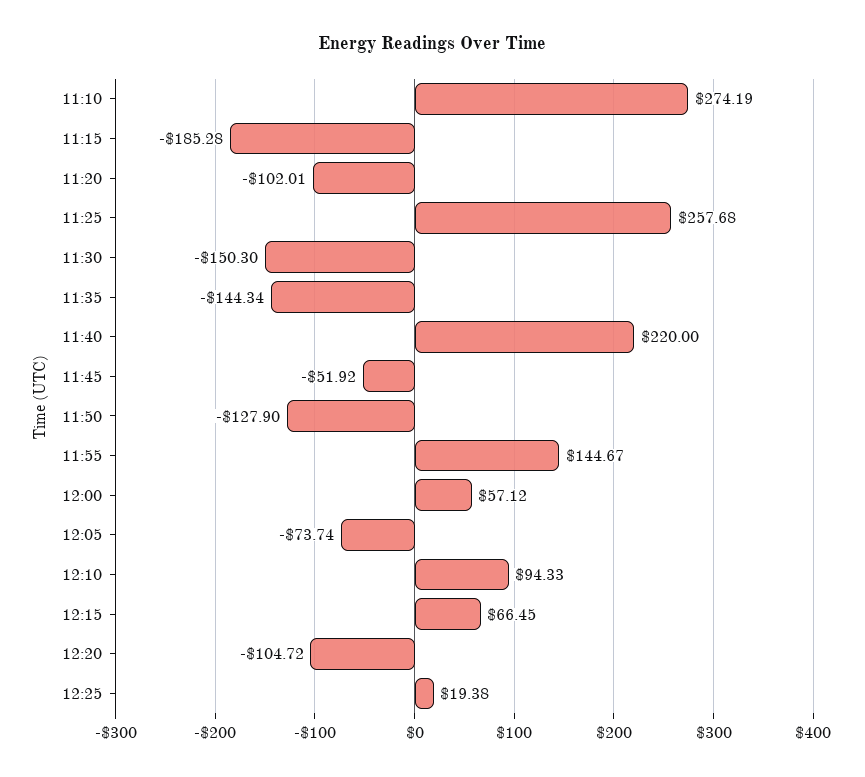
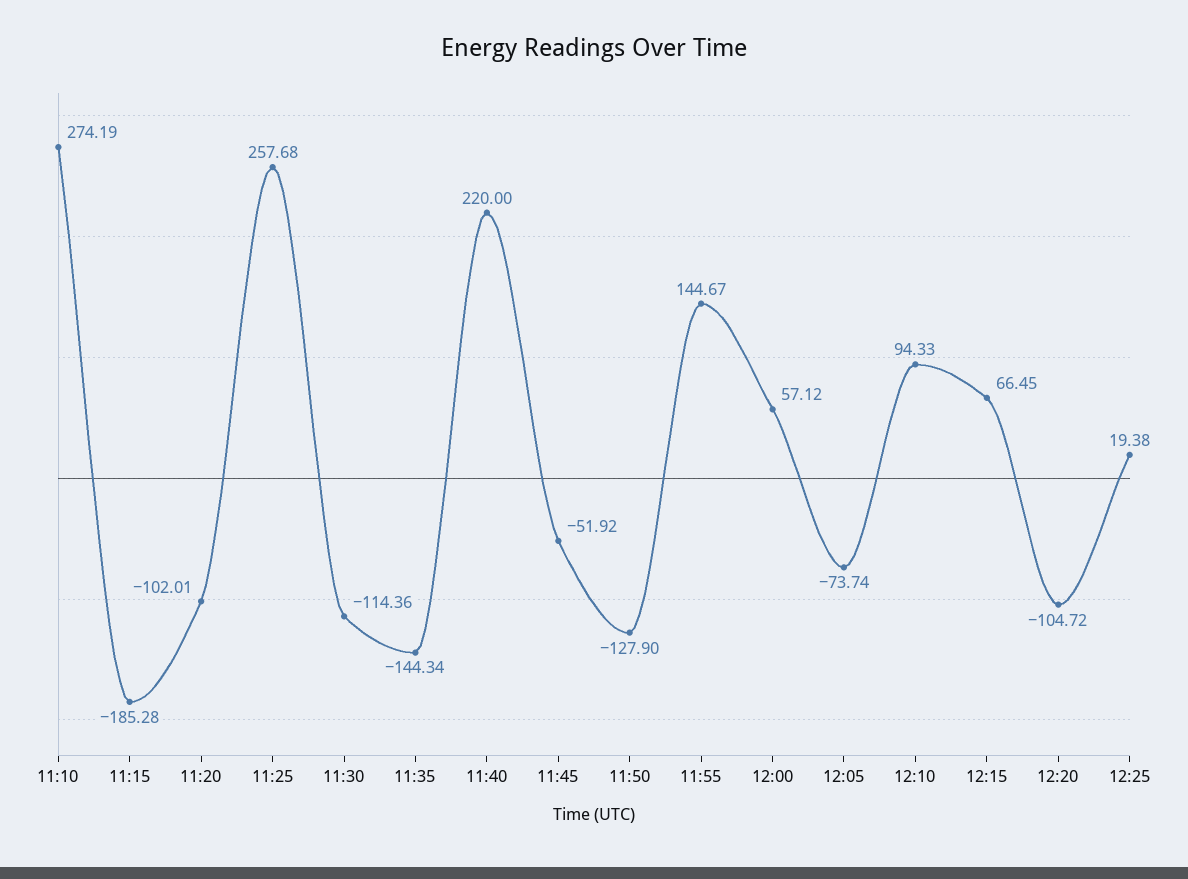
  {
    "11:10": 274.19,
    "11:15": -185.28,
    "11:20": -102.01,
    "11:25": 257.68,
-   "11:30": -150.3,
+   "11:30": -114.36,
    "11:35": -144.34,
    "11:40": 220,
    "11:45": -51.92,
    "11:50": -127.9,
    "11:55": 144.67,
    "12:00": 57.12,
    "12:05": -73.74,
    "12:10": 94.33,
    "12:15": 66.45,
    "12:20": -104.72,
    "12:25": 19.38
  }

